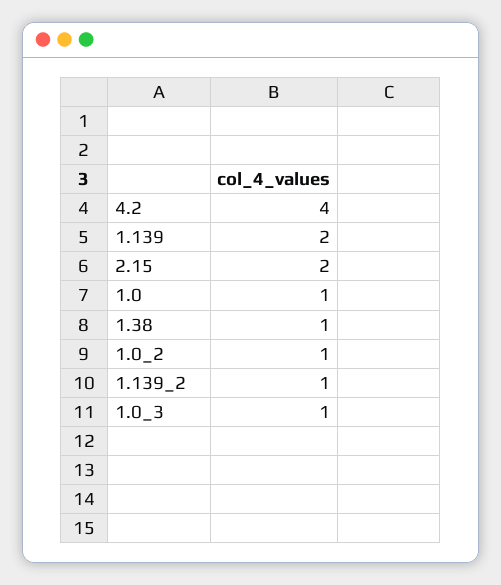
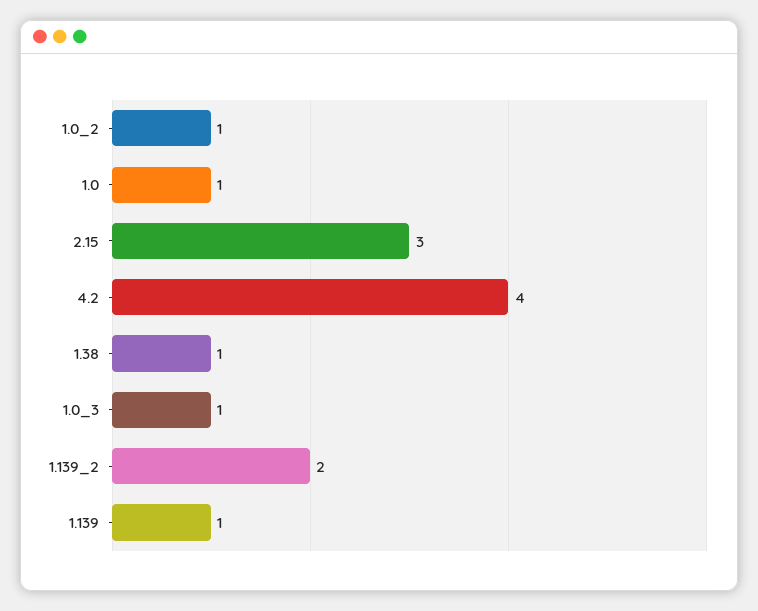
  {
    "4.2": 4,
-   "1.139": 2,
+   "1.139": 1,
-   "2.15": 2,
+   "2.15": 3,
    "1.0": 1,
    "1.38": 1,
    "1.0_2": 1,
-   "1.139_2": 1,
+   "1.139_2": 2,
    "1.0_3": 1
  }

